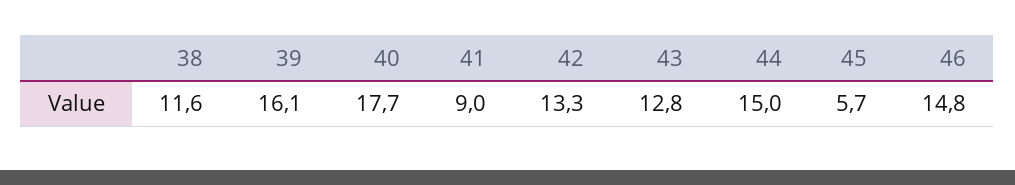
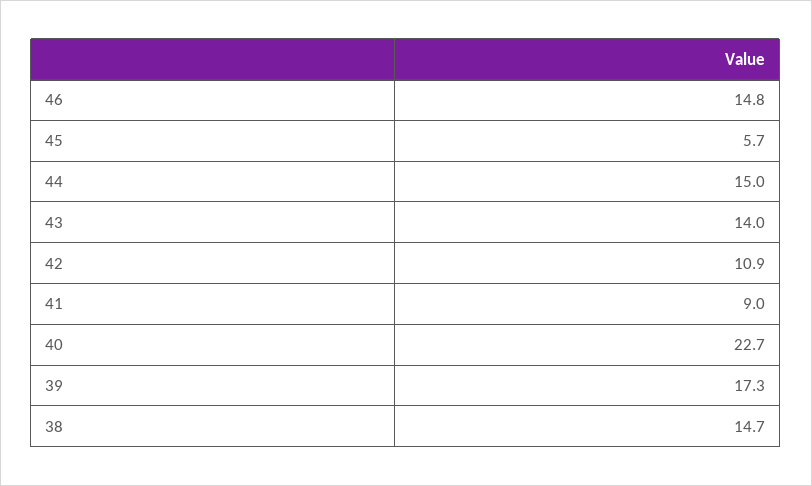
  {
-   "38": 11.6,
+   "38": 14.7,
-   "39": 16.1,
+   "39": 17.3,
-   "40": 17.7,
+   "40": 22.7,
    "41": 9,
-   "42": 13.3,
+   "42": 10.9,
-   "43": 12.8,
+   "43": 14,
    "44": 15,
    "45": 5.7,
    "46": 14.8
  }

